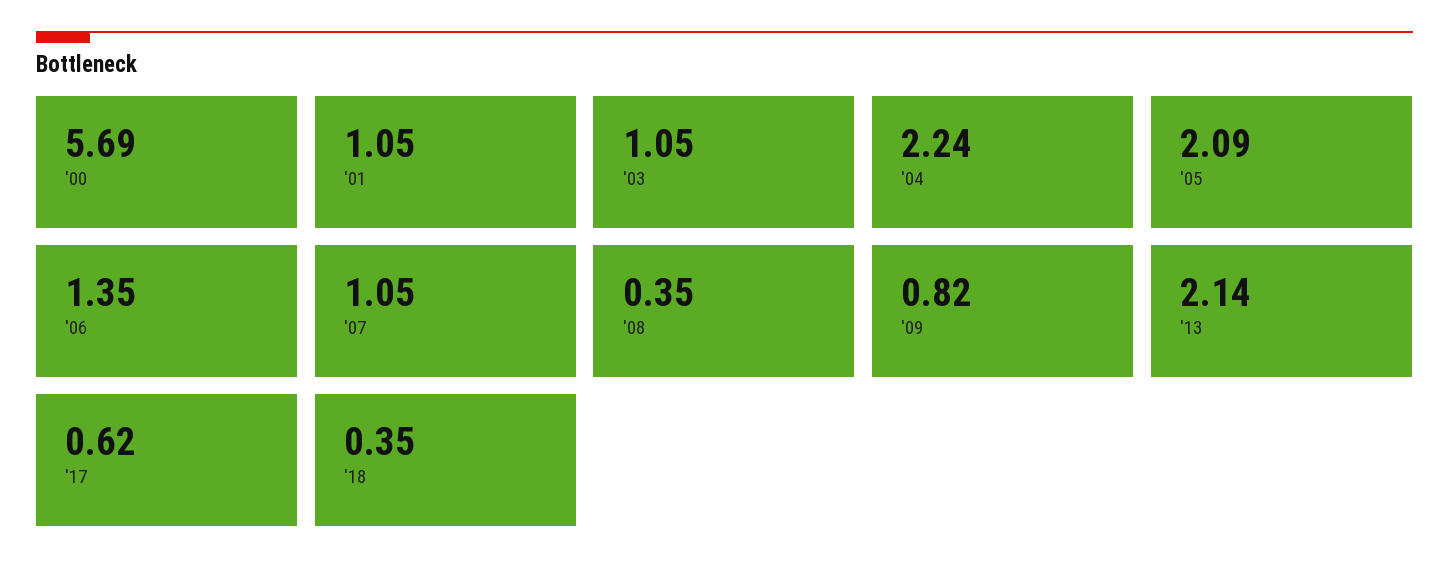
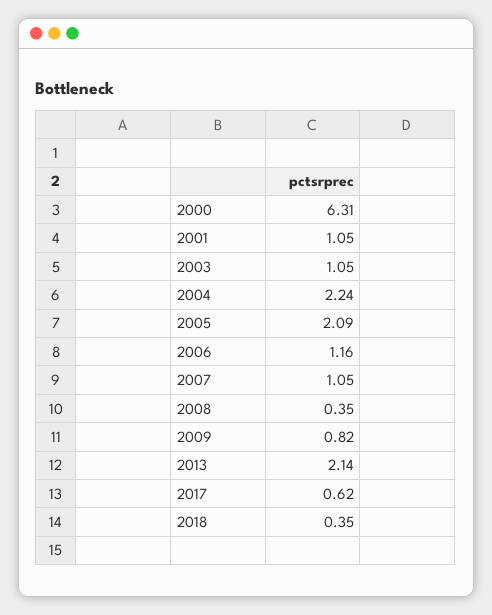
  {
-   "'00": 5.69,
+   "'00": 6.31,
    "'01": 1.05,
    "'03": 1.05,
    "'04": 2.24,
    "'05": 2.09,
-   "'06": 1.35,
+   "'06": 1.16,
    "'07": 1.05,
    "'08": 0.35,
    "'09": 0.82,
    "'13": 2.14,
    "'17": 0.62,
    "'18": 0.35
  }

